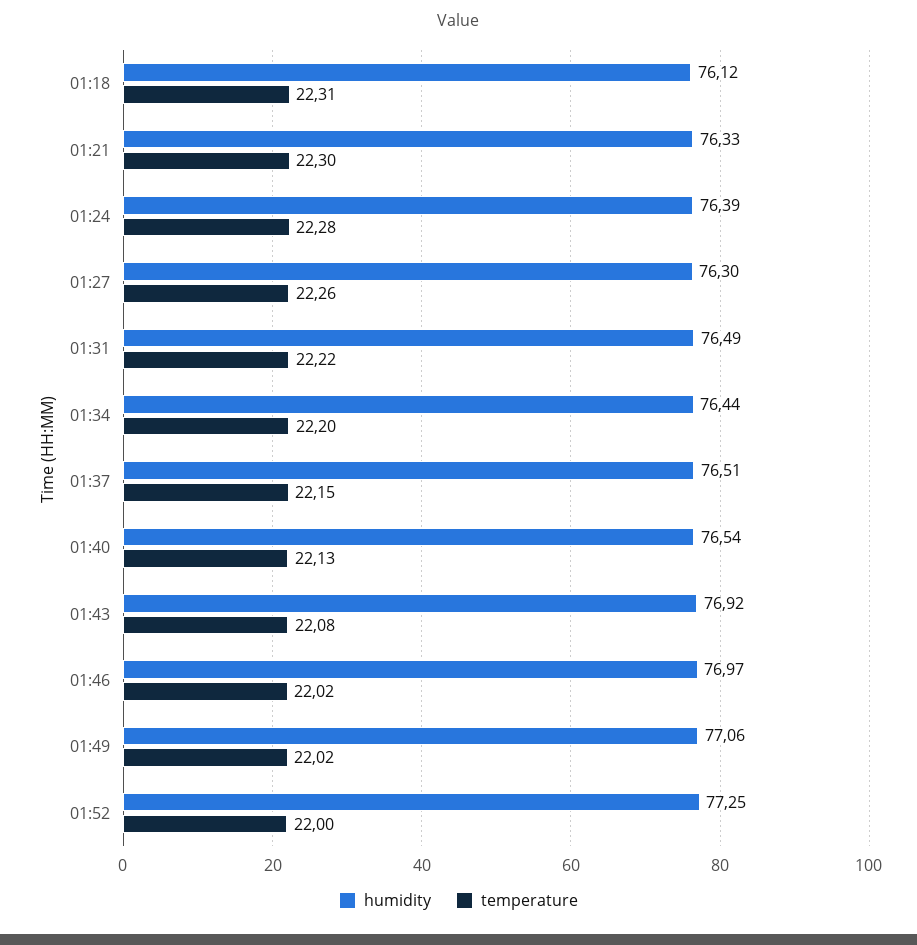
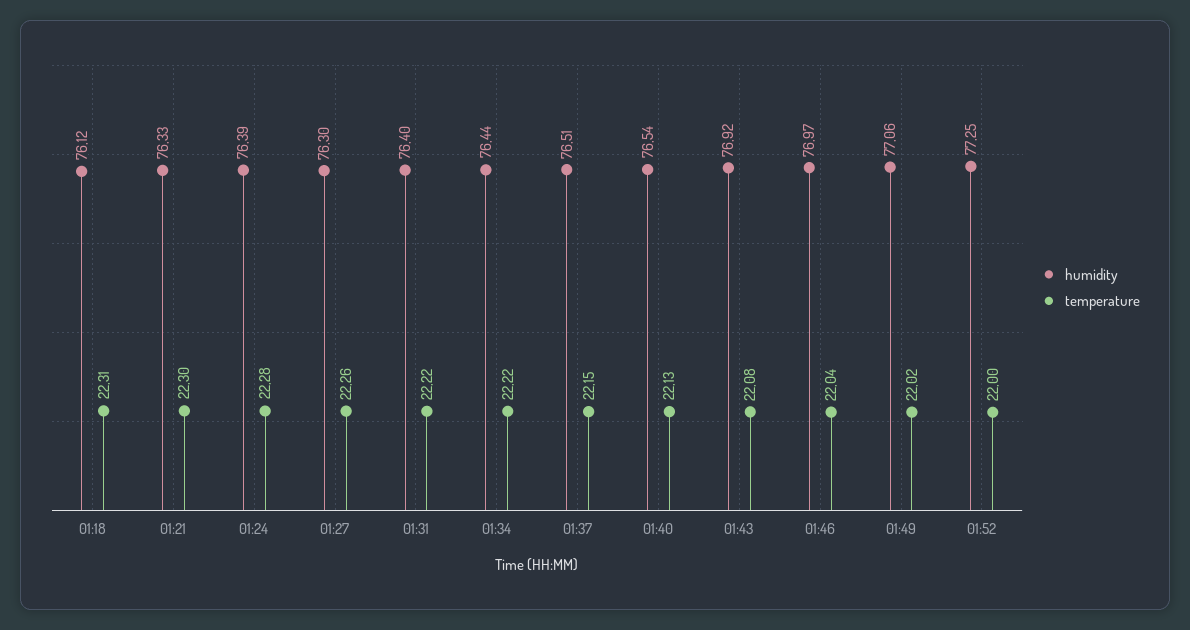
  {
    "humidity": {
      "01:18": 76.12,
      "01:21": 76.33,
      "01:24": 76.39,
      "01:27": 76.3,
-     "01:31": 76.49,
+     "01:31": 76.4,
      "01:34": 76.44,
      "01:37": 76.51,
      "01:40": 76.54,
      "01:43": 76.92,
      "01:46": 76.97,
      "01:49": 77.06,
      "01:52": 77.25
    },
    "temperature": {
      "01:18": 22.31,
      "01:21": 22.3,
      "01:24": 22.28,
      "01:27": 22.26,
      "01:31": 22.22,
-     "01:34": 22.2,
+     "01:34": 22.22,
      "01:37": 22.15,
      "01:40": 22.13,
      "01:43": 22.08,
-     "01:46": 22.02,
+     "01:46": 22.04,
      "01:49": 22.02,
      "01:52": 22
    }
  }

